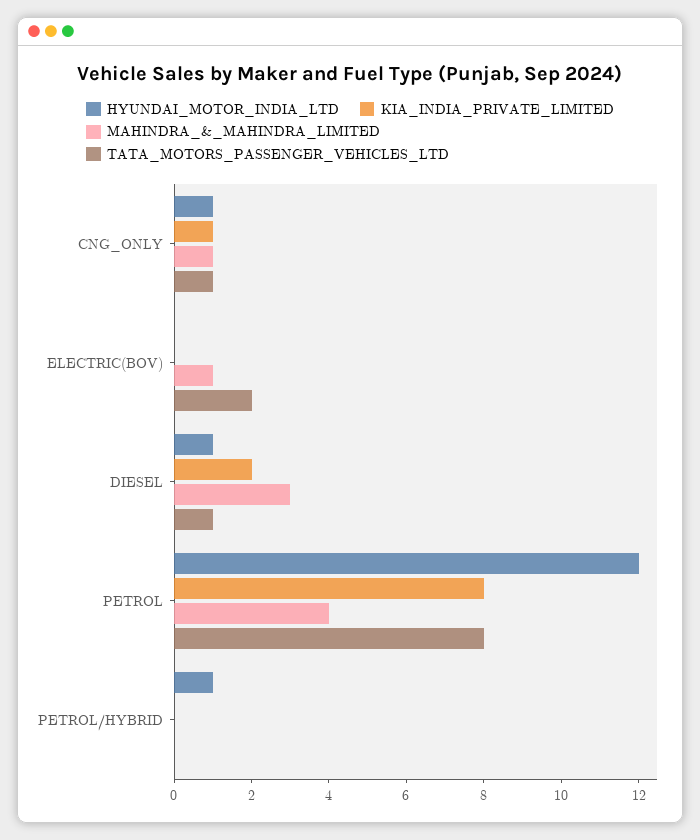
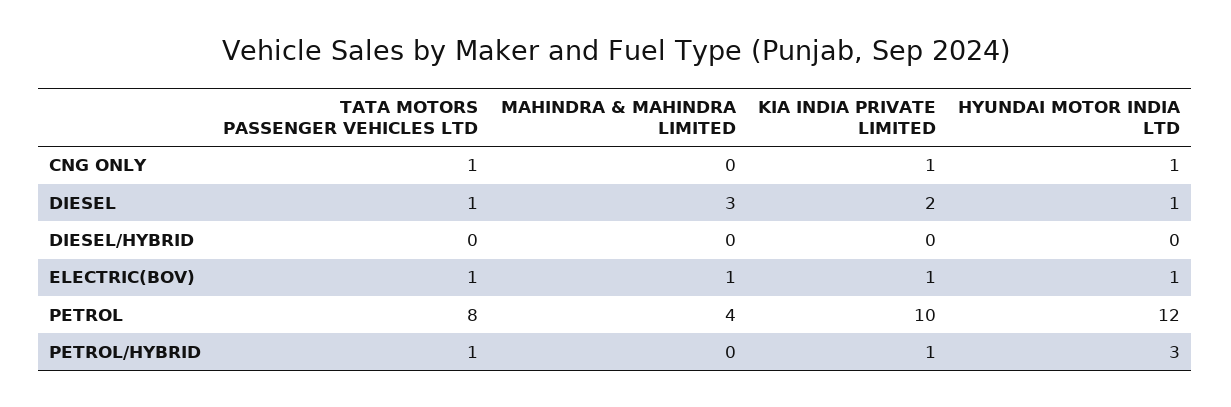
  {
    "HYUNDAI_MOTOR_INDIA_LTD": {
      "CNG_ONLY": 1,
-     "ELECTRIC(BOV)": 0,
+     "ELECTRIC(BOV)": 1,
      "DIESEL": 1,
      "PETROL": 12,
-     "PETROL/HYBRID": 1
+     "PETROL/HYBRID": 3,
+     "DIESEL/HYBRID": 0
    },
    "KIA_INDIA_PRIVATE_LIMITED": {
      "CNG_ONLY": 1,
-     "ELECTRIC(BOV)": 0,
+     "ELECTRIC(BOV)": 1,
      "DIESEL": 2,
-     "PETROL": 8,
+     "PETROL": 10,
-     "PETROL/HYBRID": 0
+     "PETROL/HYBRID": 1,
+     "DIESEL/HYBRID": 0
    },
    "MAHINDRA_&_MAHINDRA_LIMITED": {
-     "CNG_ONLY": 1,
+     "CNG_ONLY": 0,
      "ELECTRIC(BOV)": 1,
      "DIESEL": 3,
      "PETROL": 4,
-     "PETROL/HYBRID": 0
+     "PETROL/HYBRID": 0,
+     "DIESEL/HYBRID": 0
    },
    "TATA_MOTORS_PASSENGER_VEHICLES_LTD": {
      "CNG_ONLY": 1,
-     "ELECTRIC(BOV)": 2,
+     "ELECTRIC(BOV)": 1,
      "DIESEL": 1,
      "PETROL": 8,
-     "PETROL/HYBRID": 0
+     "PETROL/HYBRID": 1,
+     "DIESEL/HYBRID": 0
    }
  }

